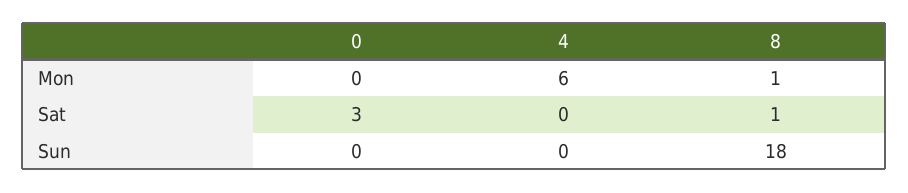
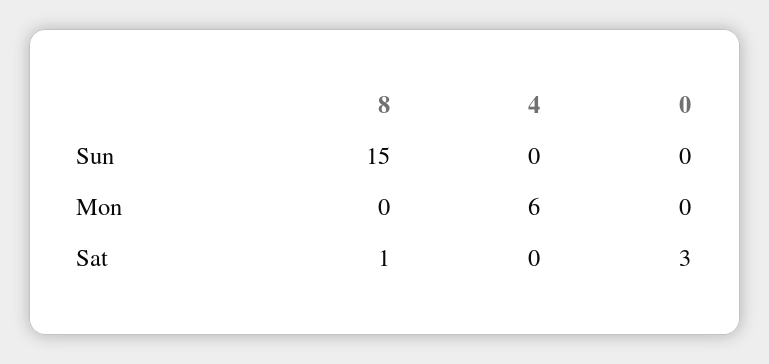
  {
    "0": {
      "Mon": 0,
      "Sat": 3,
      "Sun": 0
    },
    "4": {
      "Mon": 6,
      "Sat": 0,
      "Sun": 0
    },
    "8": {
-     "Mon": 1,
+     "Mon": 0,
      "Sat": 1,
-     "Sun": 18
+     "Sun": 15
    }
  }

